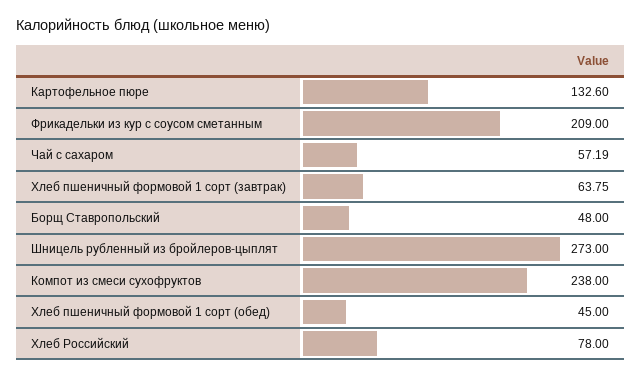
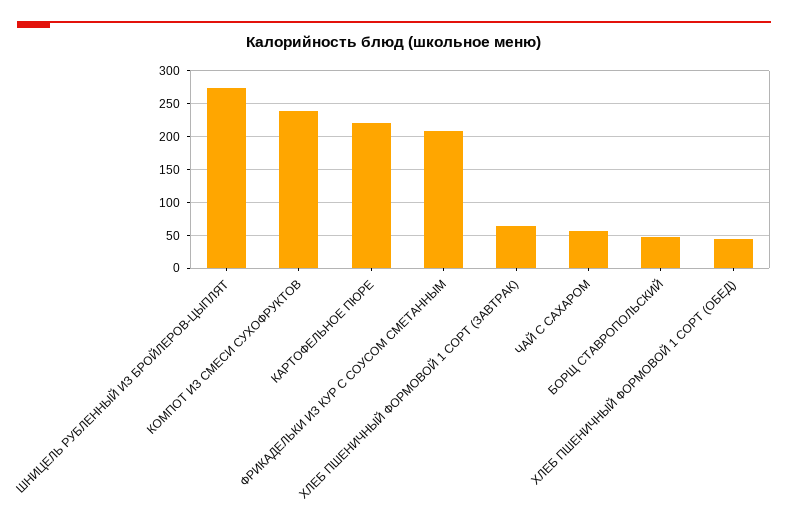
  {
-   "Картофельное пюре": 132.6,
+   "Картофельное пюре": 220,
    "Фрикадельки из кур с соусом сметанным": 209,
    "Чай с сахаром": 57.19,
    "Хлеб пшеничный формовой 1 сорт (завтрак)": 63.75,
    "Борщ Ставропольский": 48,
    "Шницель рубленный из бройлеров-цыплят": 273,
    "Компот из смеси сухофруктов": 238,
-   "Хлеб пшеничный формовой 1 сорт (обед)": 45,
+   "Хлеб пшеничный формовой 1 сорт (обед)": 45
-   "Хлеб Российский": 78
  }

